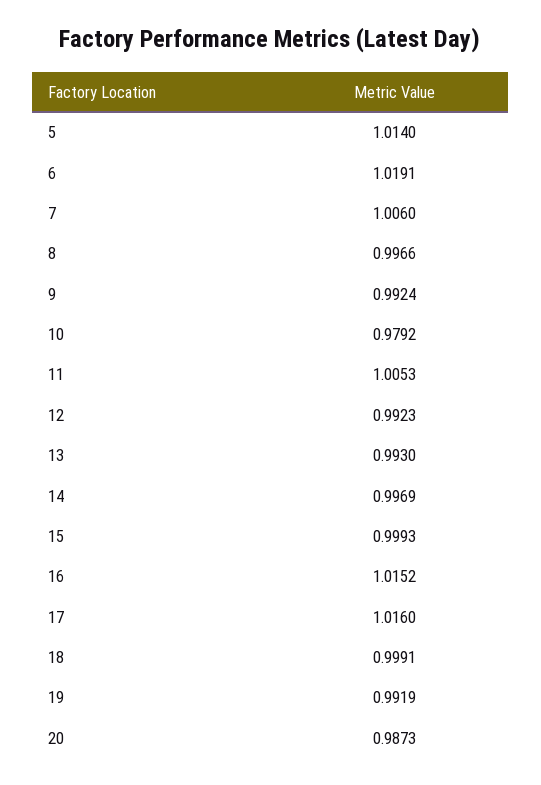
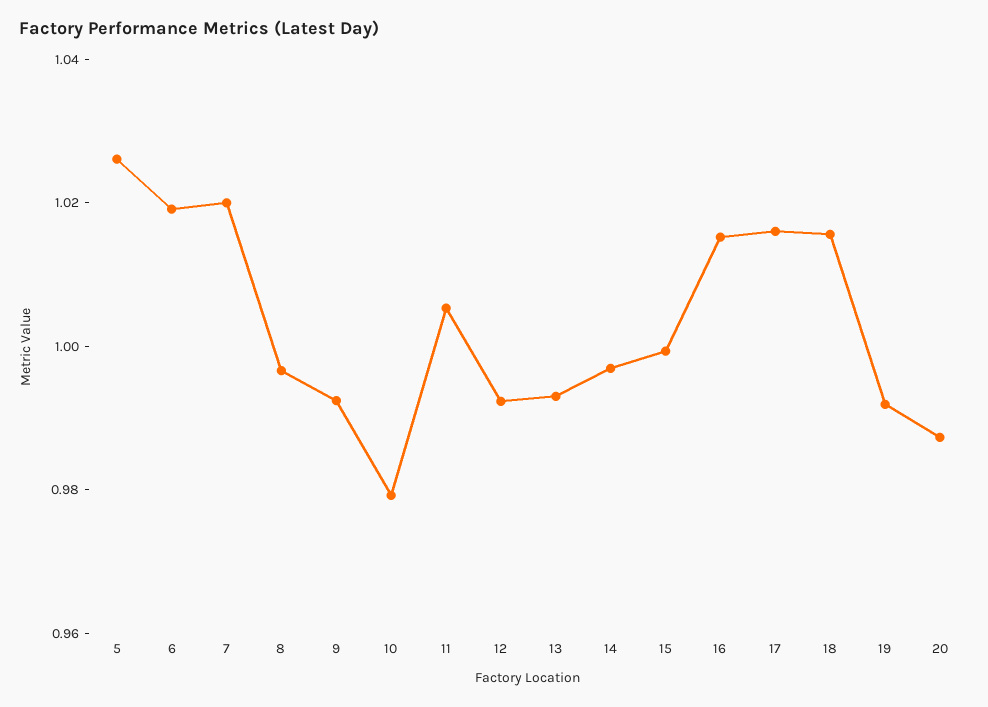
  {
-   "5": 1.014,
+   "5": 1.025,
    "6": 1.0191,
-   "7": 1.006,
+   "7": 1.02,
    "8": 0.9966,
    "9": 0.9924,
    "10": 0.9792,
    "11": 1.0053,
    "12": 0.9923,
    "13": 0.993,
    "14": 0.9969,
    "15": 0.9993,
    "16": 1.0152,
    "17": 1.016,
-   "18": 0.9991,
+   "18": 1.015,
    "19": 0.9919,
    "20": 0.9873
  }

